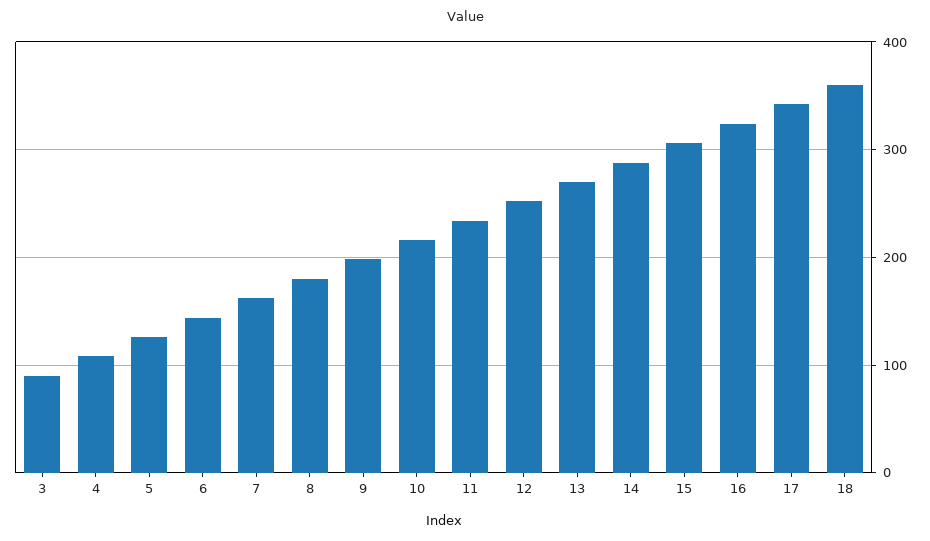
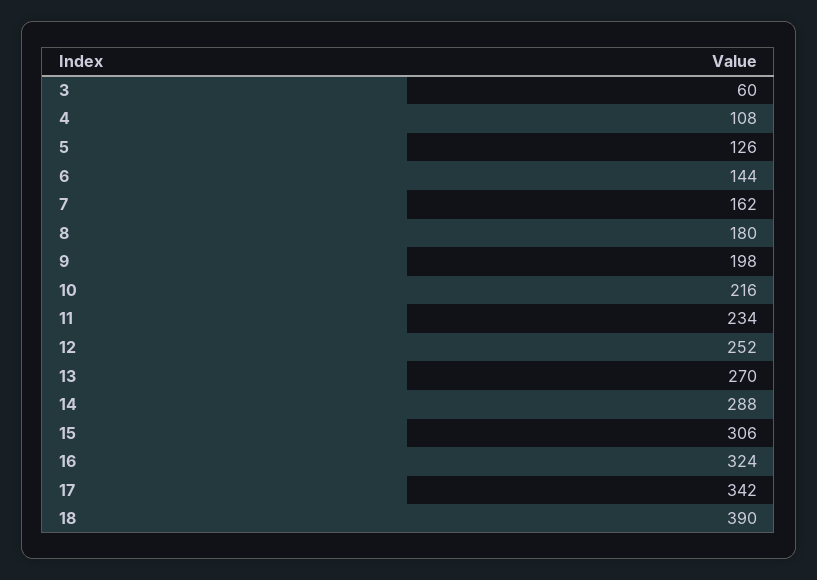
  {
-   "3": 90,
+   "3": 60,
    "4": 108,
    "5": 126,
    "6": 144,
    "7": 162,
    "8": 180,
    "9": 198,
    "10": 216,
    "11": 234,
    "12": 252,
    "13": 270,
    "14": 288,
    "15": 306,
    "16": 324,
    "17": 342,
-   "18": 360
+   "18": 390
  }

